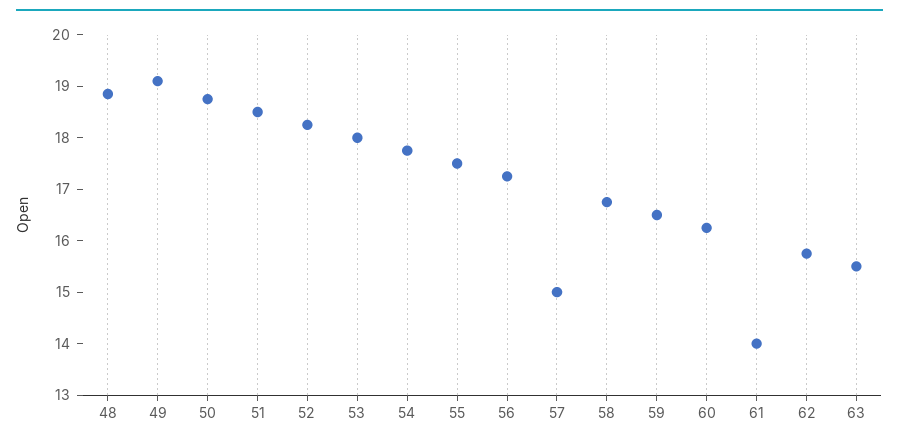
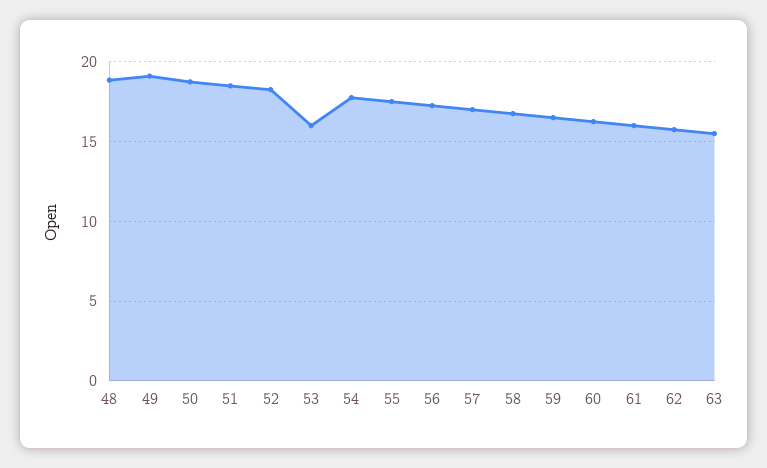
  {
    "48": 18.8,
    "49": 19.2,
    "50": 18.8,
    "51": 18.6,
    "52": 18.2,
-   "53": 18,
+   "53": 16,
    "54": 17.8,
    "55": 17.6,
    "56": 17.2,
-   "57": 15,
+   "57": 17,
    "58": 16.8,
    "59": 16.6,
    "60": 16.2,
-   "61": 14,
+   "61": 16,
    "62": 15.8,
    "63": 15.6
  }

